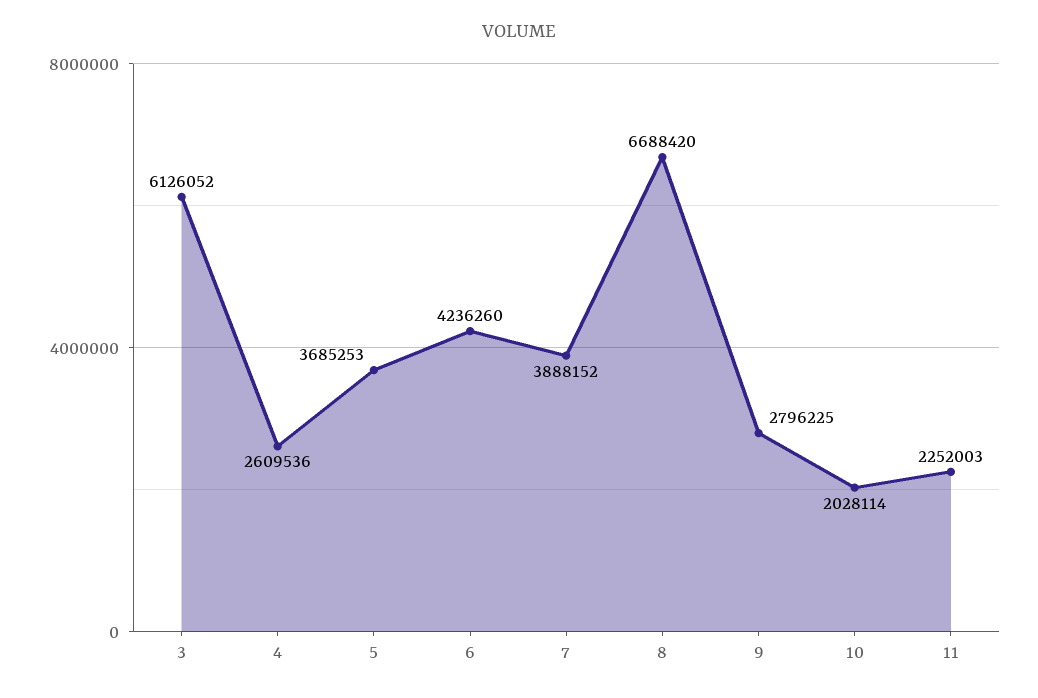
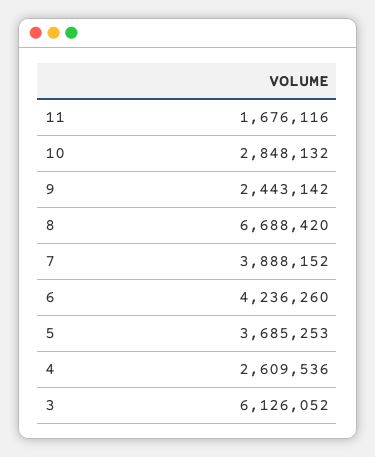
  {
    "3": 6126052,
    "4": 2609536,
    "5": 3685253,
    "6": 4236260,
    "7": 3888152,
    "8": 6688420,
-   "9": 2796225,
+   "9": 2443142,
-   "10": 2028114,
+   "10": 2848132,
-   "11": 2252003
+   "11": 1676116
  }

